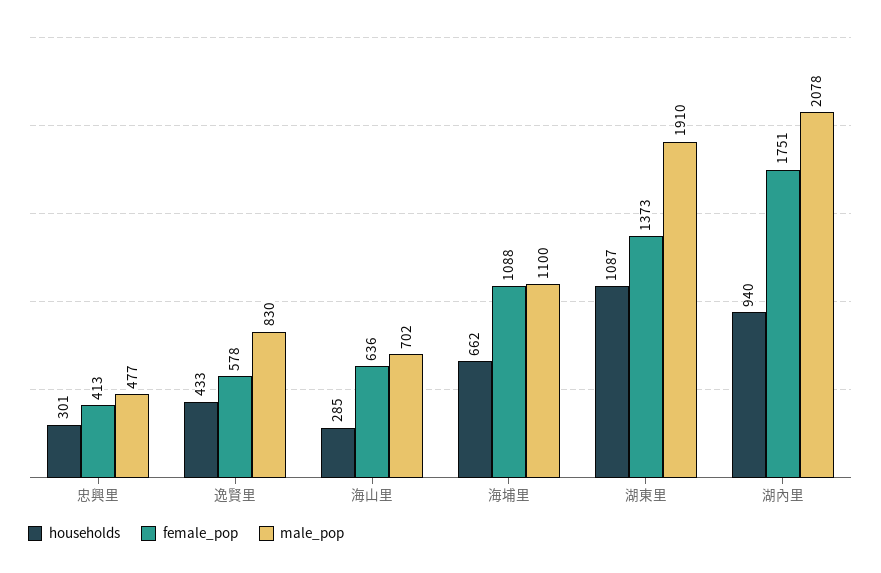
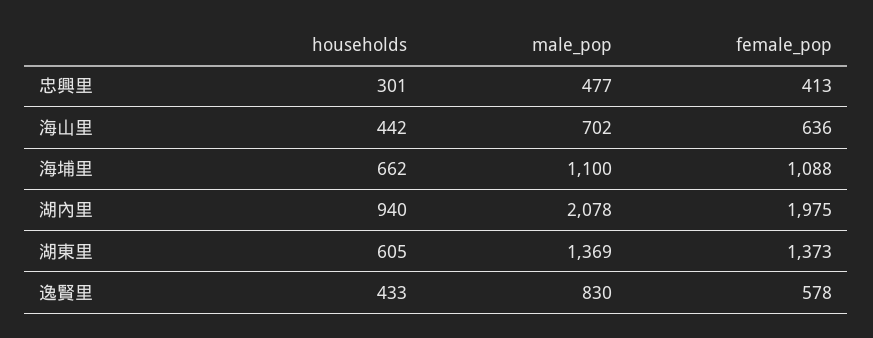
  {
    "households": {
      "忠興里": 301,
      "逸賢里": 433,
-     "海山里": 285,
+     "海山里": 442,
      "海埔里": 662,
-     "湖東里": 1087,
+     "湖東里": 605,
      "湖內里": 940
    },
    "female_pop": {
      "忠興里": 413,
      "逸賢里": 578,
      "海山里": 636,
      "海埔里": 1088,
      "湖東里": 1373,
-     "湖內里": 1751
+     "湖內里": 1975
    },
    "male_pop": {
      "忠興里": 477,
      "逸賢里": 830,
      "海山里": 702,
      "海埔里": 1100,
-     "湖東里": 1910,
+     "湖東里": 1369,
      "湖內里": 2078
    }
  }

